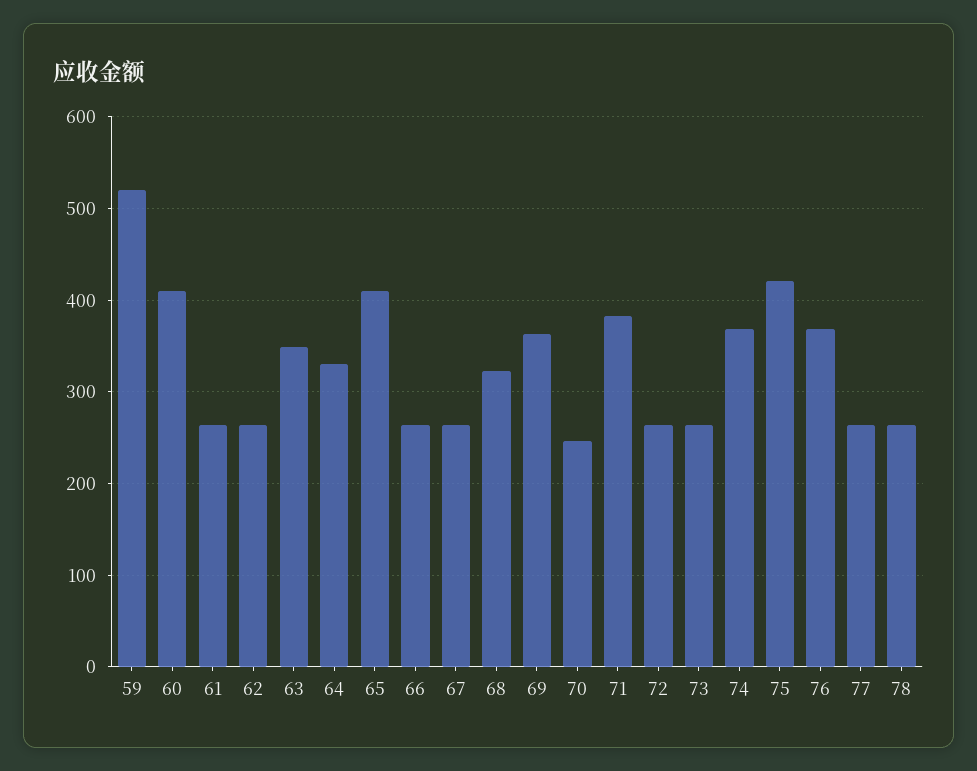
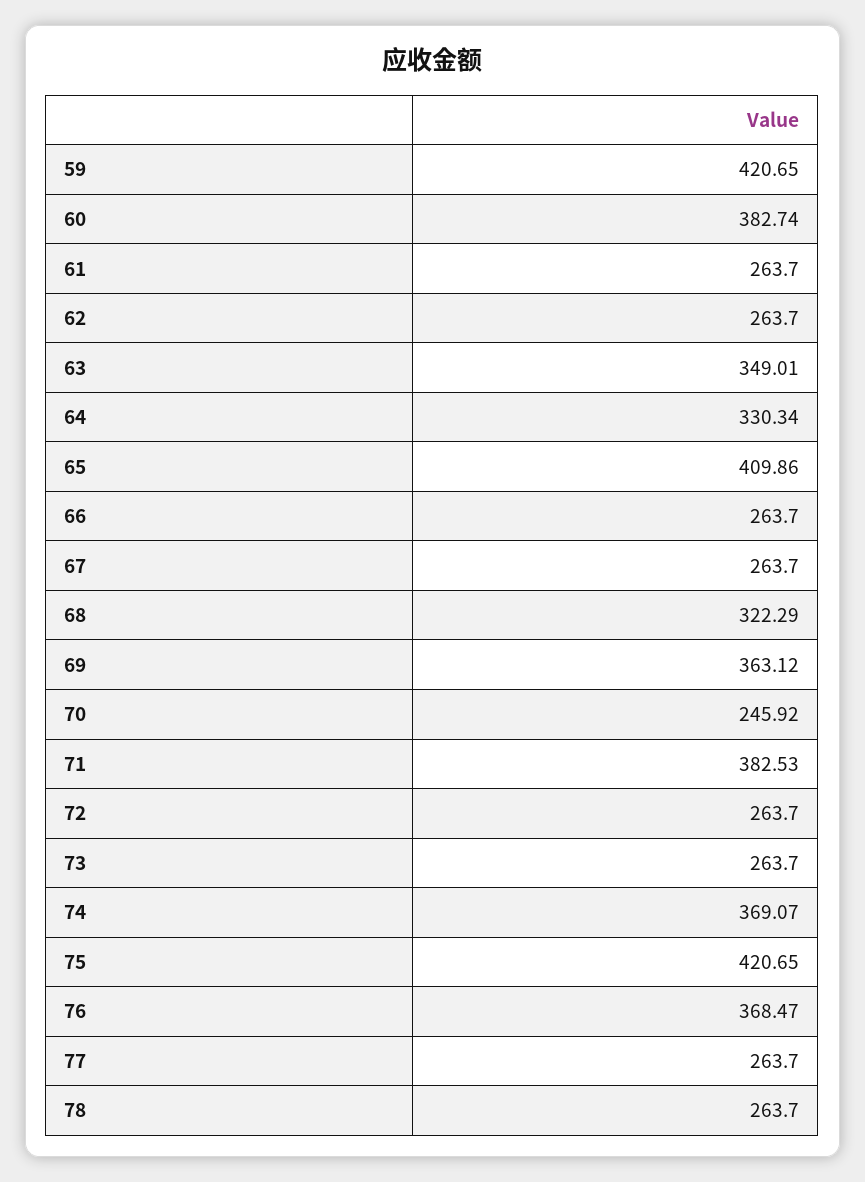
  {
-   "59": 520,
+   "59": 420.65,
-   "60": 410,
+   "60": 382.74,
    "61": 263.7,
    "62": 263.7,
    "63": 349.01,
    "64": 330.34,
    "65": 409.86,
    "66": 263.7,
    "67": 263.7,
    "68": 322.29,
    "69": 363.12,
    "70": 245.92,
    "71": 382.53,
    "72": 263.7,
    "73": 263.7,
    "74": 369.07,
    "75": 420.65,
    "76": 368.47,
    "77": 263.7,
    "78": 263.7
  }

